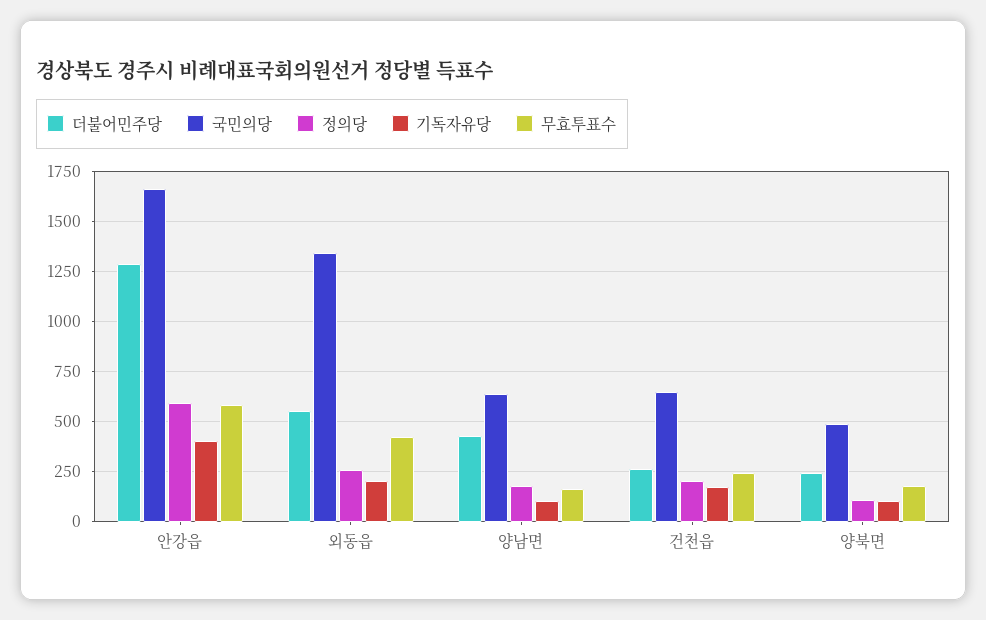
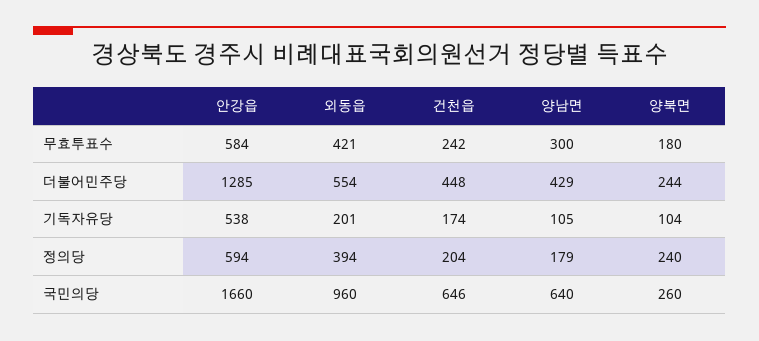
  {
    "더불어민주당": {
      "안강읍": 1285,
      "외동읍": 554,
      "양남면": 429,
-     "건천읍": 250,
+     "건천읍": 448,
      "양북면": 244
    },
    "국민의당": {
      "안강읍": 1660,
-     "외동읍": 1350,
+     "외동읍": 960,
      "양남면": 640,
      "건천읍": 646,
-     "양북면": 500
+     "양북면": 260
    },
    "정의당": {
      "안강읍": 594,
-     "외동읍": 250,
+     "외동읍": 394,
      "양남면": 179,
      "건천읍": 204,
-     "양북면": 100
+     "양북면": 240
    },
    "기독자유당": {
-     "안강읍": 400,
+     "안강읍": 538,
      "외동읍": 201,
      "양남면": 105,
      "건천읍": 174,
      "양북면": 104
    },
    "무효투표수": {
      "안강읍": 584,
      "외동읍": 421,
-     "양남면": 150,
+     "양남면": 300,
      "건천읍": 242,
      "양북면": 180
    }
  }

